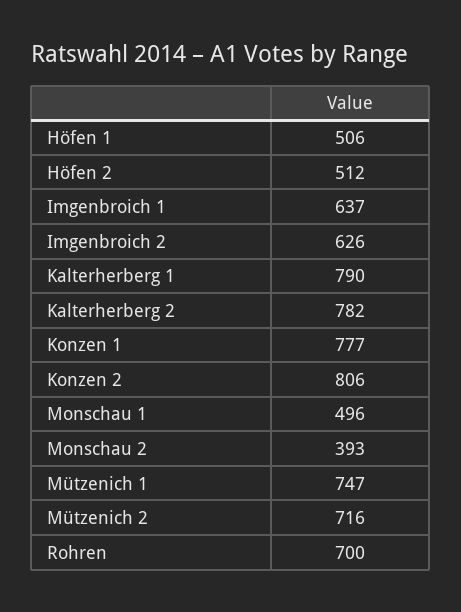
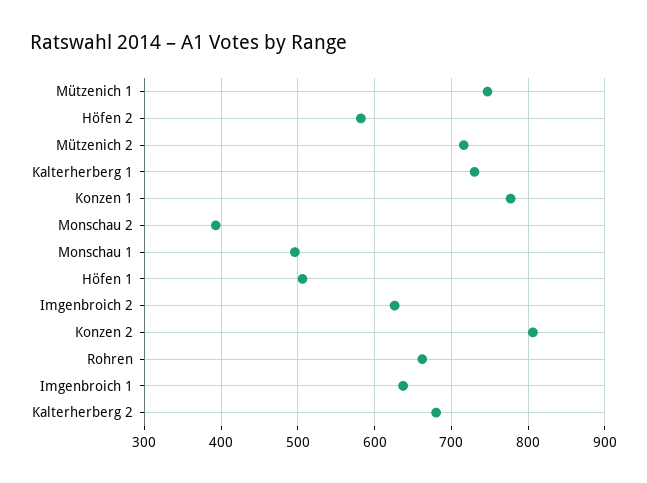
  {
    "Höfen 1": 506,
-   "Höfen 2": 512,
+   "Höfen 2": 580,
    "Imgenbroich 1": 637,
    "Imgenbroich 2": 626,
-   "Kalterherberg 1": 790,
+   "Kalterherberg 1": 730,
-   "Kalterherberg 2": 782,
+   "Kalterherberg 2": 680,
    "Konzen 1": 777,
    "Konzen 2": 806,
    "Monschau 1": 496,
    "Monschau 2": 393,
    "Mützenich 1": 747,
    "Mützenich 2": 716,
-   "Rohren": 700
+   "Rohren": 660
  }

